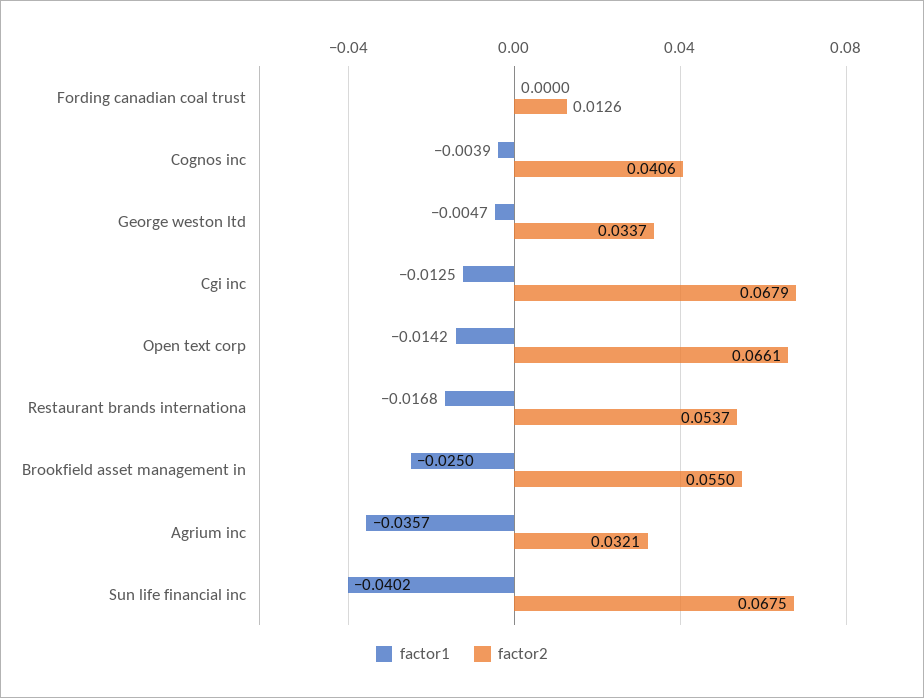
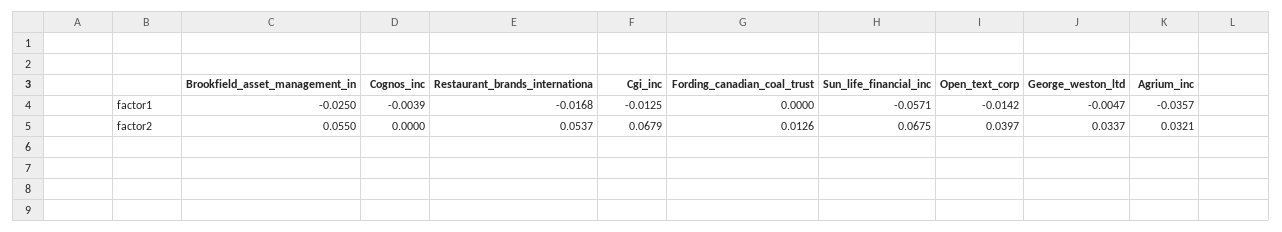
  {
    "factor1": {
      "Fording canadian coal trust": 0,
      "Cognos inc": -0.0039,
      "George weston ltd": -0.0047,
      "Cgi inc": -0.0125,
      "Open text corp": -0.0142,
      "Restaurant brands internationa": -0.0168,
      "Brookfield asset management in": -0.025,
      "Agrium inc": -0.0357,
-     "Sun life financial inc": -0.0402
+     "Sun life financial inc": -0.0571
    },
    "factor2": {
      "Fording canadian coal trust": 0.0126,
-     "Cognos inc": 0.0406,
+     "Cognos inc": 0,
      "George weston ltd": 0.0337,
      "Cgi inc": 0.0679,
-     "Open text corp": 0.0661,
+     "Open text corp": 0.0397,
      "Restaurant brands internationa": 0.0537,
      "Brookfield asset management in": 0.055,
      "Agrium inc": 0.0321,
      "Sun life financial inc": 0.0675
    }
  }

